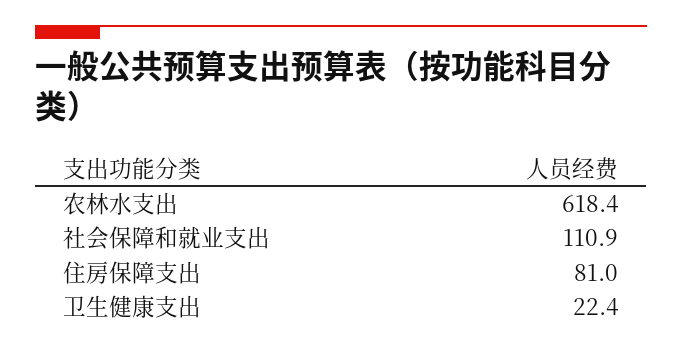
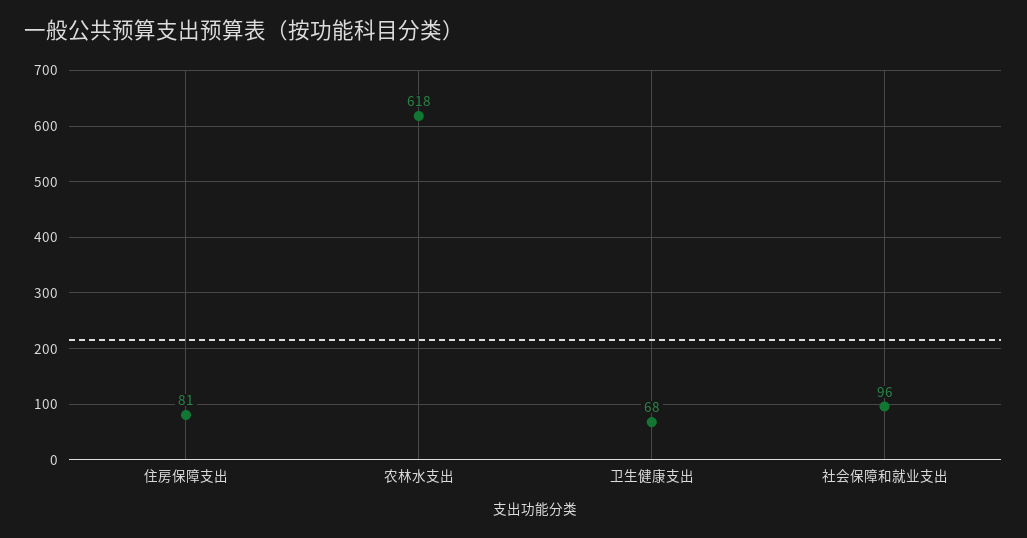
  {
    "农林水支出": 618.4,
-   "社会保障和就业支出": 110.9,
+   "社会保障和就业支出": 96,
    "住房保障支出": 81,
-   "卫生健康支出": 22.4
+   "卫生健康支出": 68
  }

